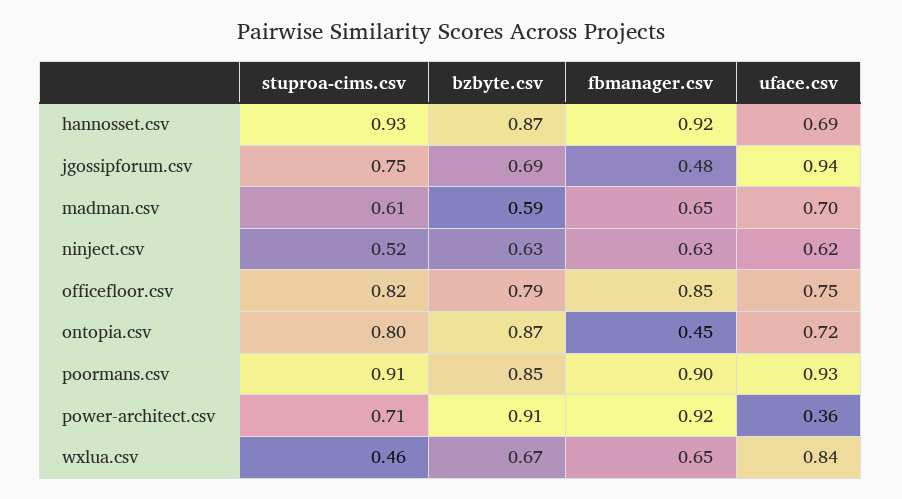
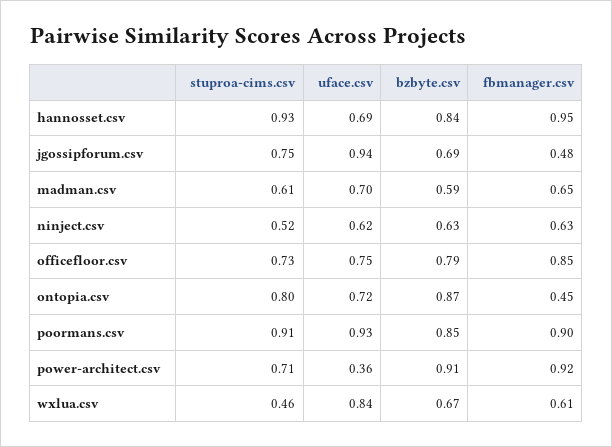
  {
    "stuproa-cims.csv": {
      "hannosset.csv": 0.93,
      "jgossipforum.csv": 0.75,
      "madman.csv": 0.61,
      "ninject.csv": 0.52,
-     "officefloor.csv": 0.82,
+     "officefloor.csv": 0.73,
      "ontopia.csv": 0.8,
      "poormans.csv": 0.91,
      "power-architect.csv": 0.71,
      "wxlua.csv": 0.46
    },
    "bzbyte.csv": {
-     "hannosset.csv": 0.87,
+     "hannosset.csv": 0.84,
      "jgossipforum.csv": 0.69,
      "madman.csv": 0.59,
      "ninject.csv": 0.63,
      "officefloor.csv": 0.79,
      "ontopia.csv": 0.87,
      "poormans.csv": 0.85,
      "power-architect.csv": 0.91,
      "wxlua.csv": 0.67
    },
    "fbmanager.csv": {
-     "hannosset.csv": 0.92,
+     "hannosset.csv": 0.95,
      "jgossipforum.csv": 0.48,
      "madman.csv": 0.65,
      "ninject.csv": 0.63,
      "officefloor.csv": 0.85,
      "ontopia.csv": 0.45,
      "poormans.csv": 0.9,
      "power-architect.csv": 0.92,
-     "wxlua.csv": 0.65
+     "wxlua.csv": 0.61
    },
    "uface.csv": {
      "hannosset.csv": 0.69,
      "jgossipforum.csv": 0.94,
      "madman.csv": 0.7,
      "ninject.csv": 0.62,
      "officefloor.csv": 0.75,
      "ontopia.csv": 0.72,
      "poormans.csv": 0.93,
      "power-architect.csv": 0.36,
      "wxlua.csv": 0.84
    }
  }

